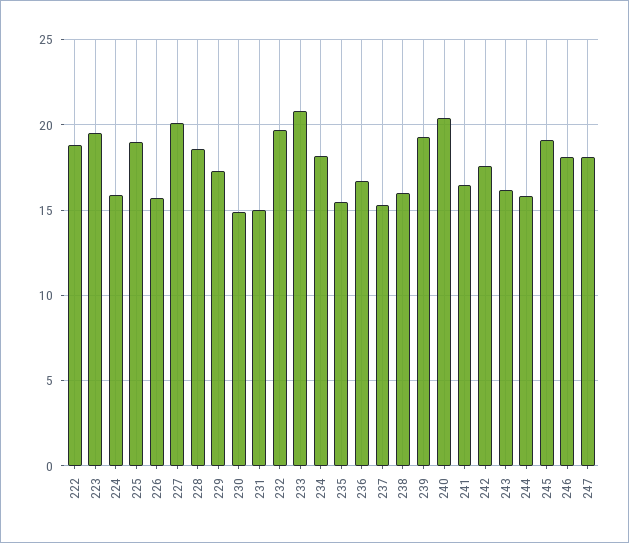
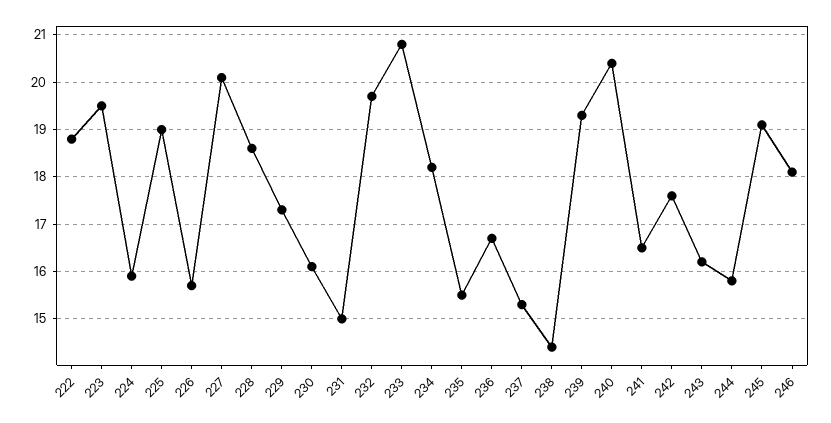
  {
    "222": 19,
    "223": 19.5,
    "224": 16,
    "225": 19,
    "226": 15.5,
    "227": 20,
    "228": 18.5,
    "229": 17.5,
-   "230": 15,
+   "230": 16,
    "231": 15,
    "232": 19.5,
    "233": 21,
    "234": 18,
    "235": 15.5,
    "236": 16.5,
    "237": 15.5,
-   "238": 16,
+   "238": 14.5,
    "239": 19.5,
    "240": 20.5,
    "241": 16.5,
    "242": 17.5,
    "243": 16,
    "244": 16,
    "245": 19,
-   "246": 18,
+   "246": 18
-   "247": 18
  }

